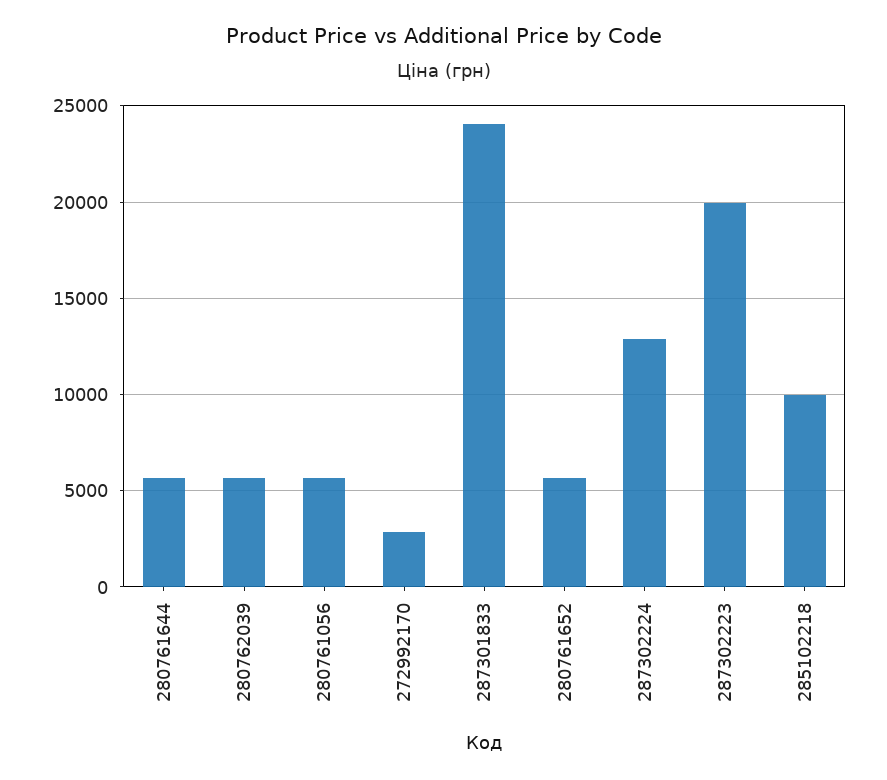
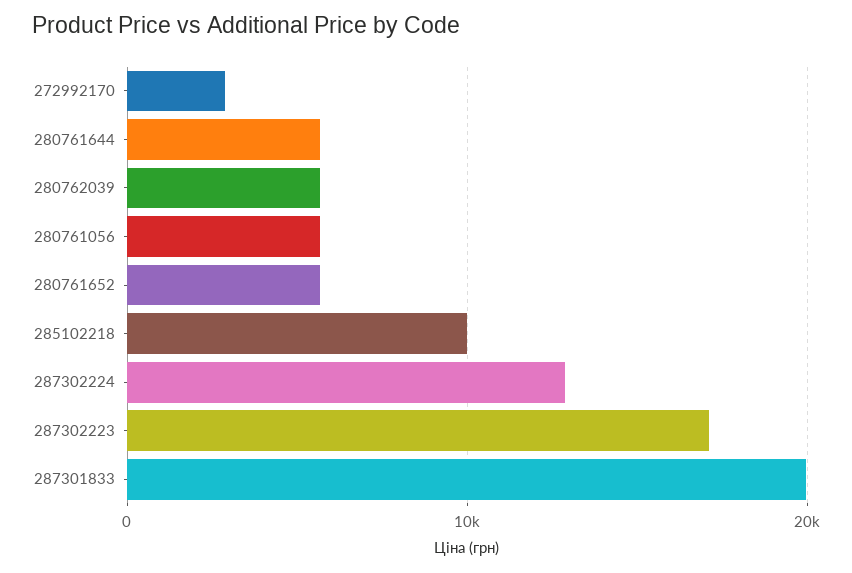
  {
    "280761644": 5500,
    "280762039": 5500,
    "280761056": 5500,
    "272992170": 3000,
-   "287301833": 24000,
+   "287301833": 20000,
    "280761652": 5500,
    "287302224": 13000,
-   "287302223": 20000,
+   "287302223": 17000,
    "285102218": 10000
  }

